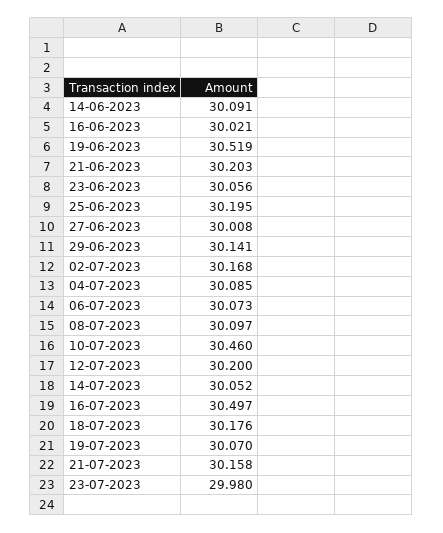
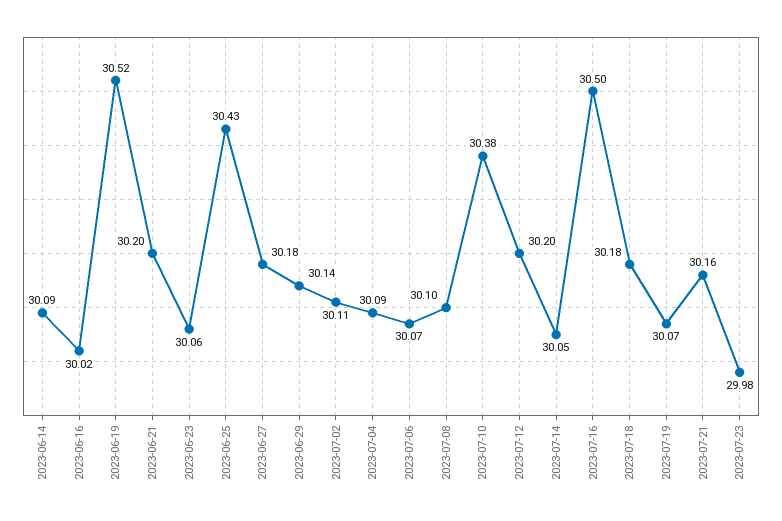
  {
    "14-06-2023": 30.091,
    "16-06-2023": 30.021,
    "19-06-2023": 30.519,
    "21-06-2023": 30.203,
    "23-06-2023": 30.056,
-   "25-06-2023": 30.195,
+   "25-06-2023": 30.43,
-   "27-06-2023": 30.008,
+   "27-06-2023": 30.18,
    "29-06-2023": 30.141,
-   "02-07-2023": 30.168,
+   "02-07-2023": 30.11,
    "04-07-2023": 30.085,
    "06-07-2023": 30.073,
    "08-07-2023": 30.097,
-   "10-07-2023": 30.46,
+   "10-07-2023": 30.38,
    "12-07-2023": 30.2,
    "14-07-2023": 30.052,
    "16-07-2023": 30.497,
    "18-07-2023": 30.176,
    "19-07-2023": 30.07,
    "21-07-2023": 30.158,
    "23-07-2023": 29.98
  }

